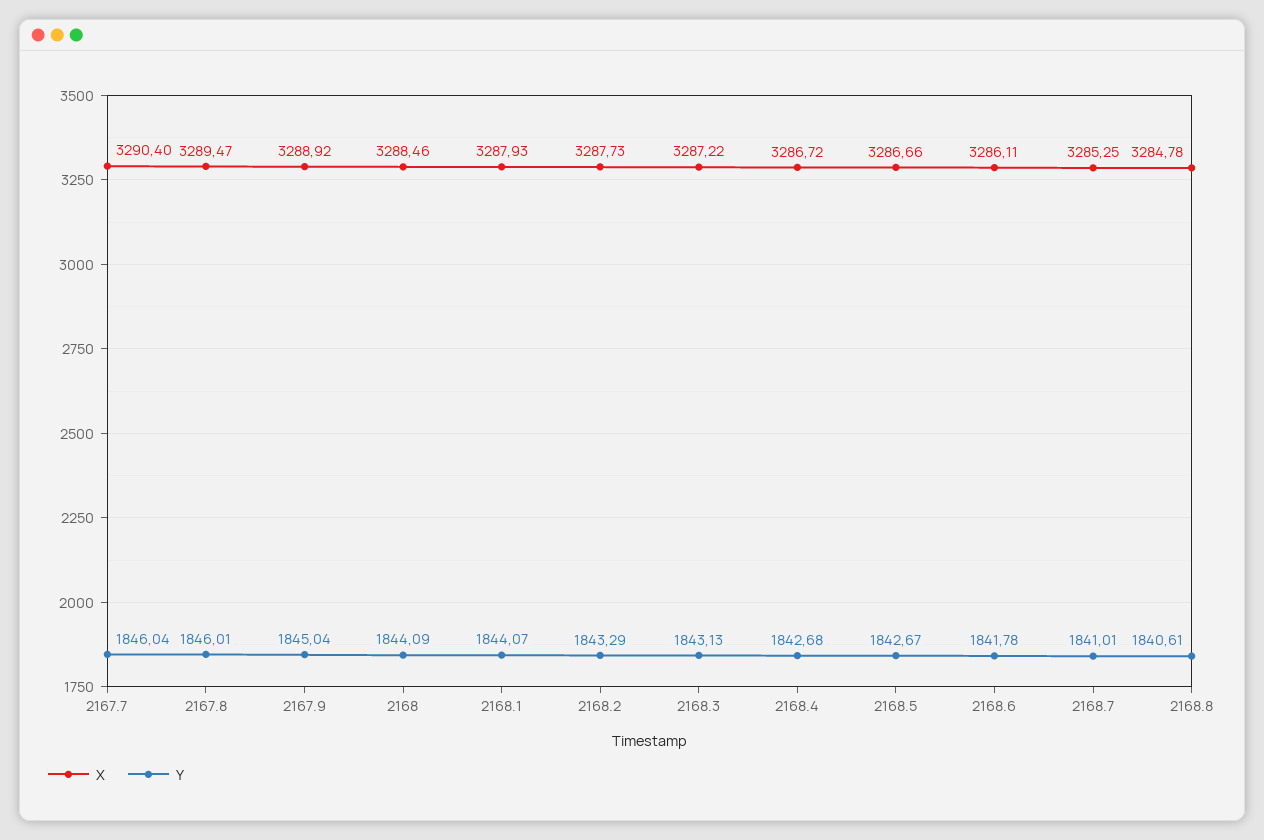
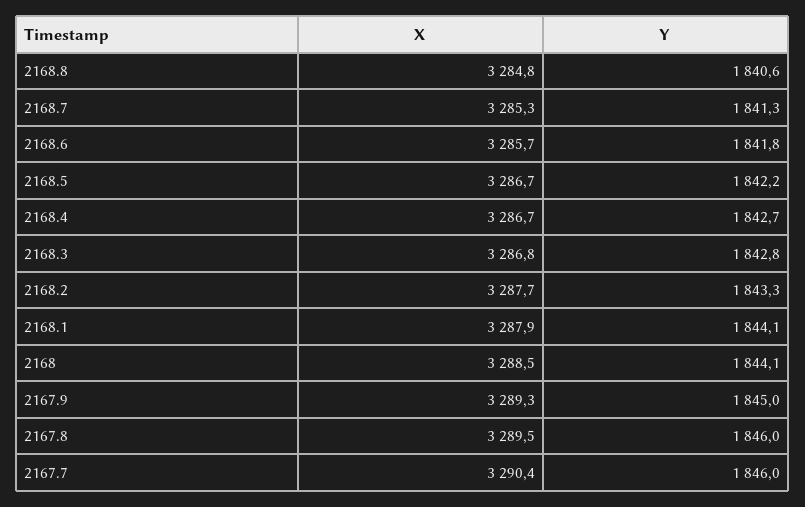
  {
    "X": {
      "2167.7": 3290.4,
      "2167.8": 3289.47,
-     "2167.9": 3288.92,
+     "2167.9": 3289.3,
      "2168": 3288.46,
      "2168.1": 3287.93,
      "2168.2": 3287.73,
-     "2168.3": 3287.22,
+     "2168.3": 3286.8,
      "2168.4": 3286.72,
      "2168.5": 3286.66,
-     "2168.6": 3286.11,
+     "2168.6": 3285.7,
      "2168.7": 3285.25,
      "2168.8": 3284.78
    },
    "Y": {
      "2167.7": 1846.04,
      "2167.8": 1846.01,
      "2167.9": 1845.04,
      "2168": 1844.09,
      "2168.1": 1844.07,
      "2168.2": 1843.29,
-     "2168.3": 1843.13,
+     "2168.3": 1842.8,
      "2168.4": 1842.68,
-     "2168.5": 1842.67,
+     "2168.5": 1842.2,
      "2168.6": 1841.78,
-     "2168.7": 1841.01,
+     "2168.7": 1841.3,
      "2168.8": 1840.61
    }
  }

